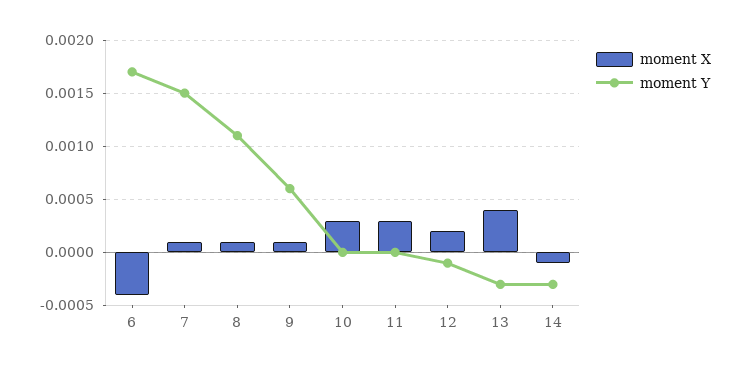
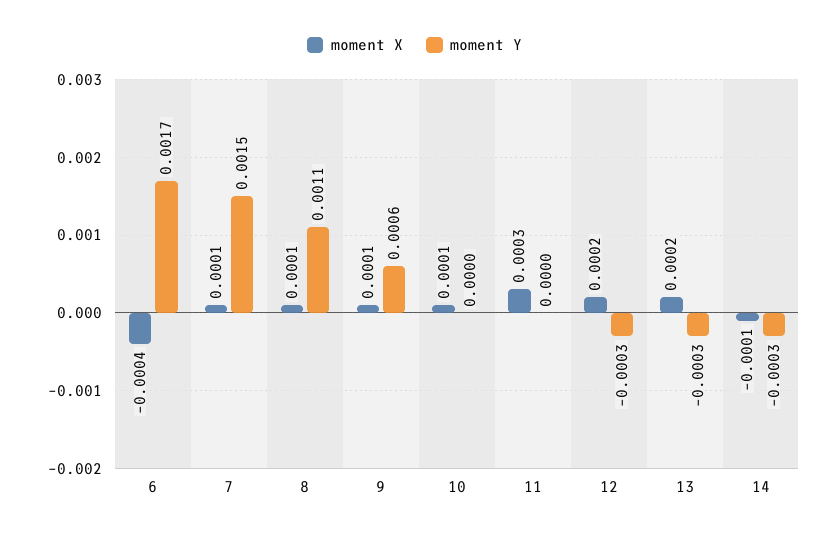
  {
    "moment X": {
      "6": -0.0004,
      "7": 0.0001,
      "8": 0.0001,
      "9": 0.0001,
-     "10": 0.0003,
+     "10": 0.0001,
      "11": 0.0003,
      "12": 0.0002,
-     "13": 0.0004,
+     "13": 0.0002,
      "14": -0.0001
    },
    "moment Y": {
      "6": 0.0017,
      "7": 0.0015,
      "8": 0.0011,
      "9": 0.0006,
      "10": 0,
      "11": 0,
-     "12": -0.0001,
+     "12": -0.0003,
      "13": -0.0003,
      "14": -0.0003
    }
  }

